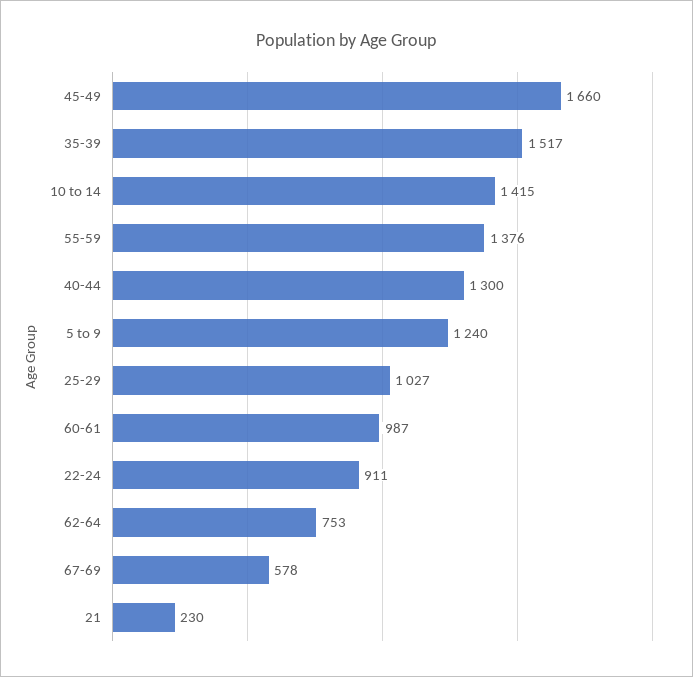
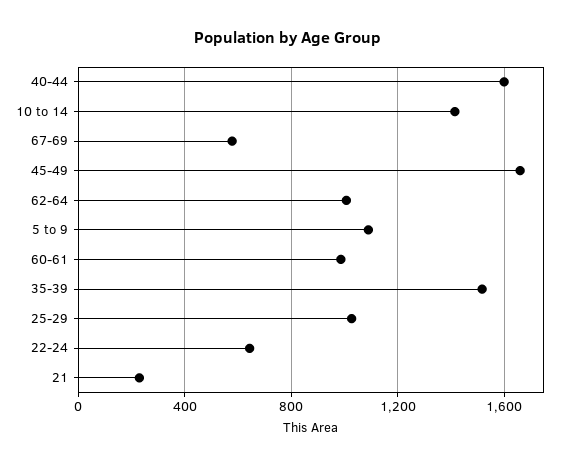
  {
    "45-49": 1660,
    "35-39": 1517,
    "10 to 14": 1415,
-   "55-59": 1376,
-   "40-44": 1300,
+   "40-44": 1600,
-   "5 to 9": 1240,
+   "5 to 9": 1100,
    "25-29": 1027,
    "60-61": 987,
-   "22-24": 911,
+   "22-24": 650,
-   "62-64": 753,
+   "62-64": 1000,
    "67-69": 578,
    "21": 230
  }

